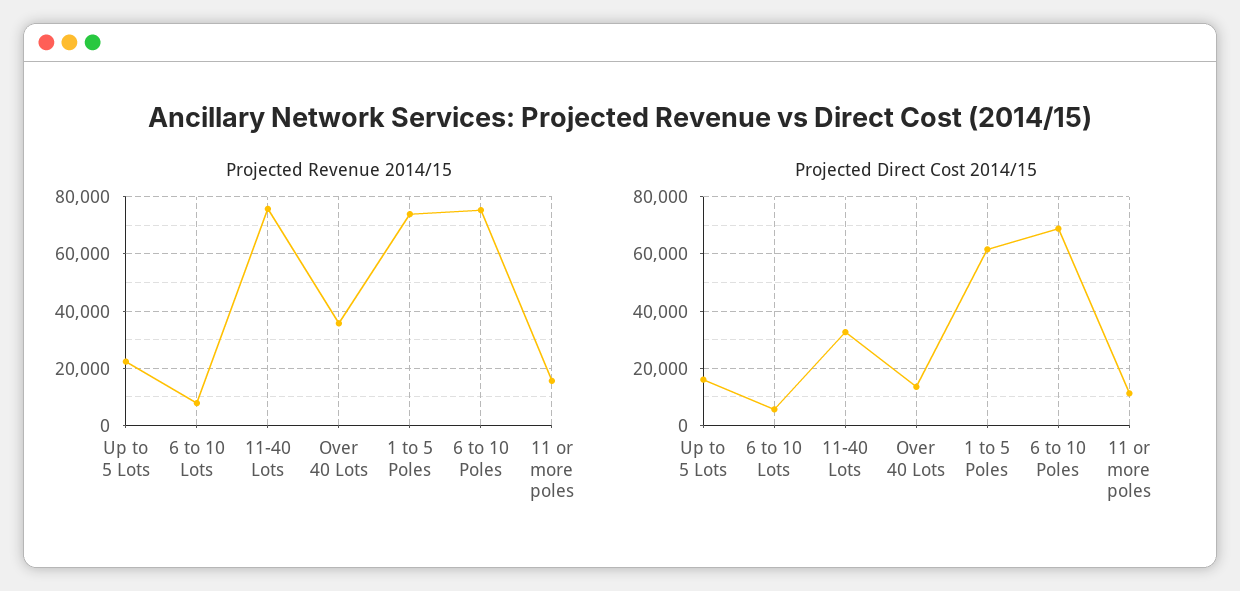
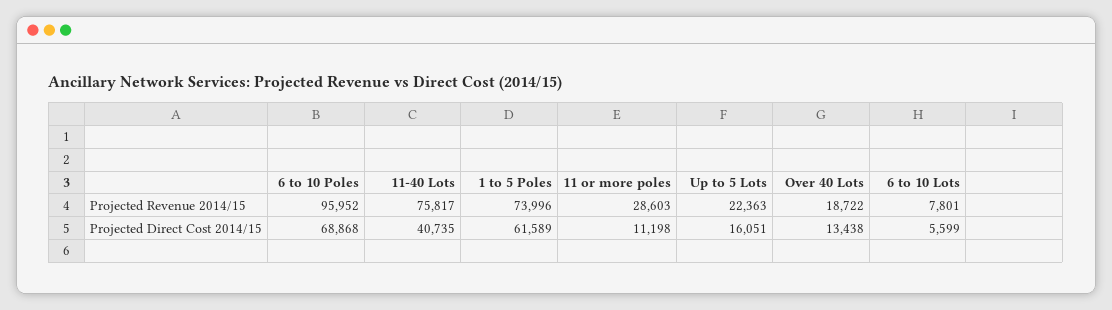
  {
    "Projected Revenue 2014/15": {
      "Up to 5 Lots": 22363,
      "6 to 10 Lots": 7801,
      "11-40 Lots": 75817,
-     "Over 40 Lots": 35000,
+     "Over 40 Lots": 18722,
      "1 to 5 Poles": 73996,
-     "6 to 10 Poles": 75000,
+     "6 to 10 Poles": 95952,
-     "11 or more poles": 15000
+     "11 or more poles": 28603
    },
    "Projected Direct Cost 2014/15": {
      "Up to 5 Lots": 16051,
      "6 to 10 Lots": 5599,
-     "11-40 Lots": 32500,
+     "11-40 Lots": 40735,
      "Over 40 Lots": 13438,
      "1 to 5 Poles": 61589,
      "6 to 10 Poles": 68868,
      "11 or more poles": 11198
    }
  }

